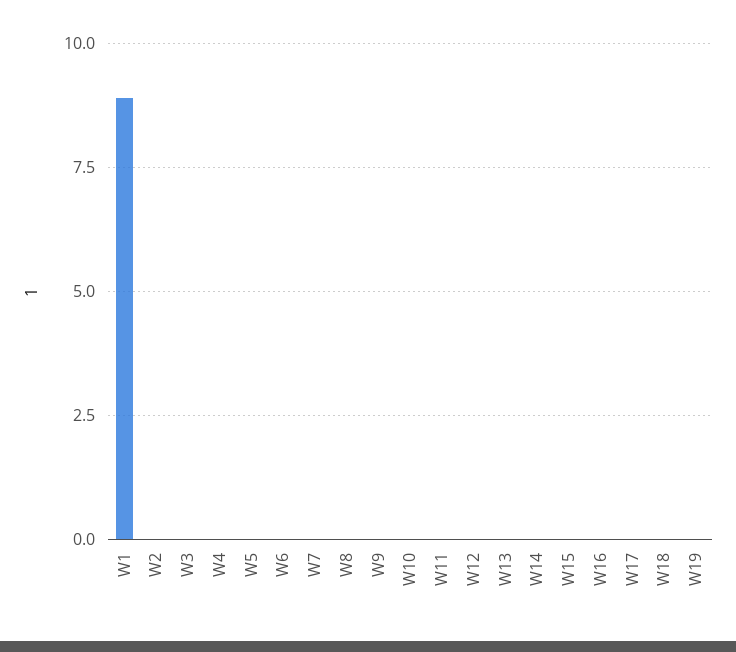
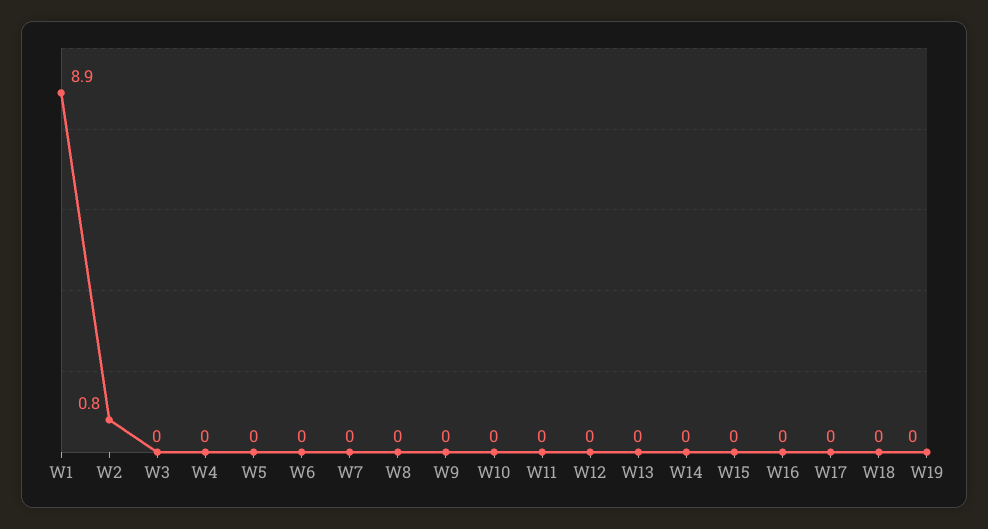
  {
    "W1": 8.9,
-   "W2": 0,
+   "W2": 0.8,
    "W3": 0,
    "W4": 0,
    "W5": 0,
    "W6": 0,
    "W7": 0,
    "W8": 0,
    "W9": 0,
    "W10": 0,
    "W11": 0,
    "W12": 0,
    "W13": 0,
    "W14": 0,
    "W15": 0,
    "W16": 0,
    "W17": 0,
    "W18": 0,
    "W19": 0
  }

